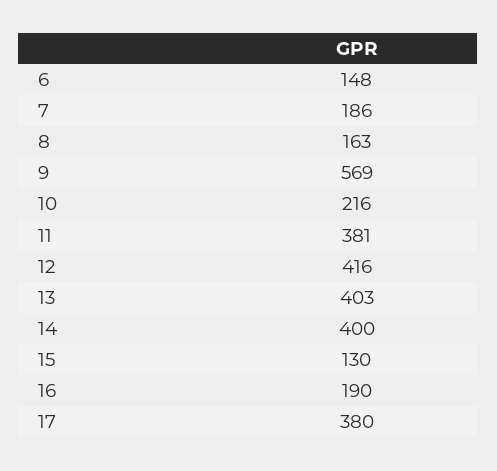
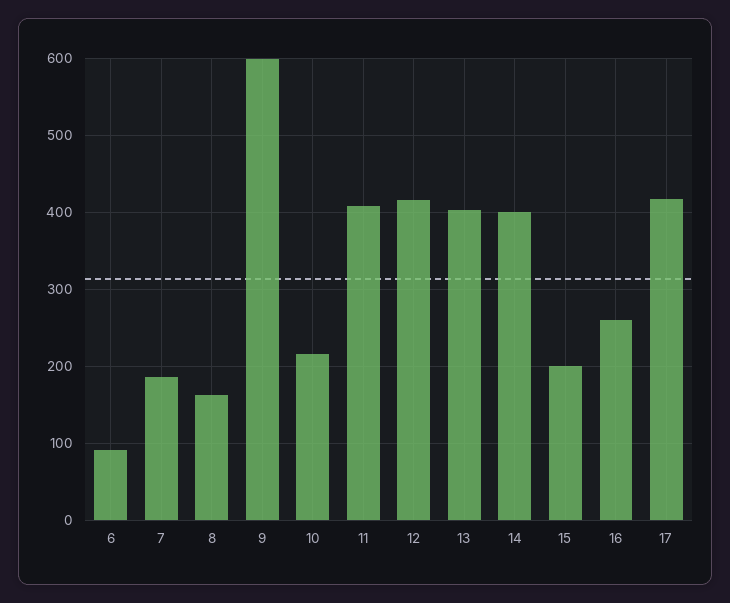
  {
-   "6": 148,
+   "6": 90,
    "7": 186,
    "8": 163,
-   "9": 569,
+   "9": 600,
    "10": 216,
-   "11": 381,
+   "11": 410,
    "12": 416,
    "13": 403,
    "14": 400,
-   "15": 130,
+   "15": 200,
-   "16": 190,
+   "16": 260,
-   "17": 380
+   "17": 420
  }

